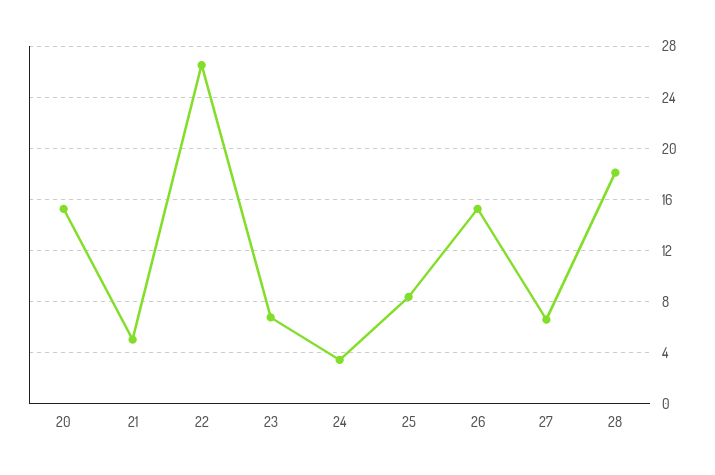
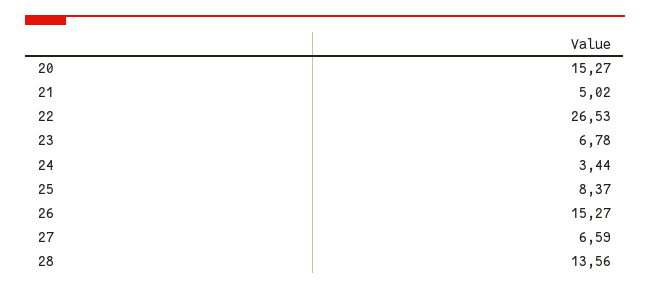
  {
    "20": 15.27,
    "21": 5.02,
    "22": 26.53,
    "23": 6.78,
    "24": 3.44,
    "25": 8.37,
    "26": 15.27,
    "27": 6.59,
-   "28": 18
+   "28": 13.56
  }

